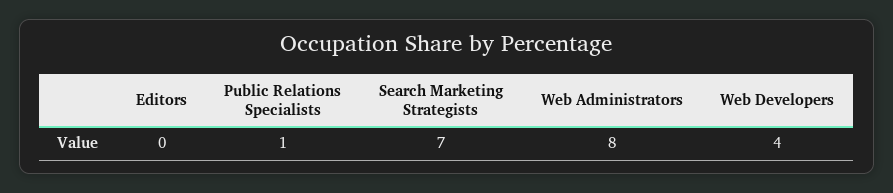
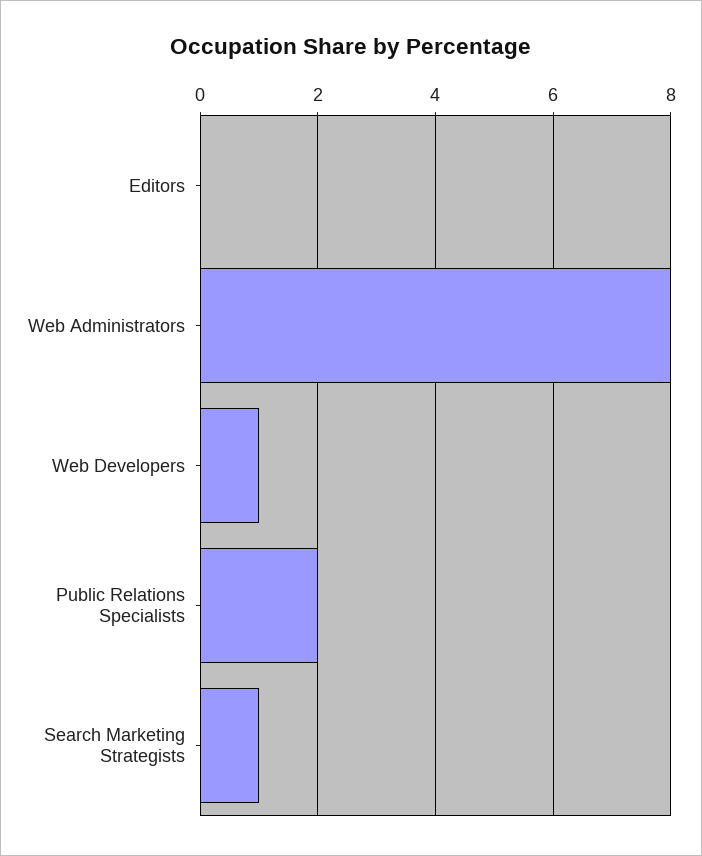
  {
    "Editors": 0,
-   "Public Relations Specialists": 1,
+   "Public Relations Specialists": 2,
-   "Search Marketing Strategists": 7,
+   "Search Marketing Strategists": 1,
    "Web Administrators": 8,
-   "Web Developers": 4
+   "Web Developers": 1
  }

